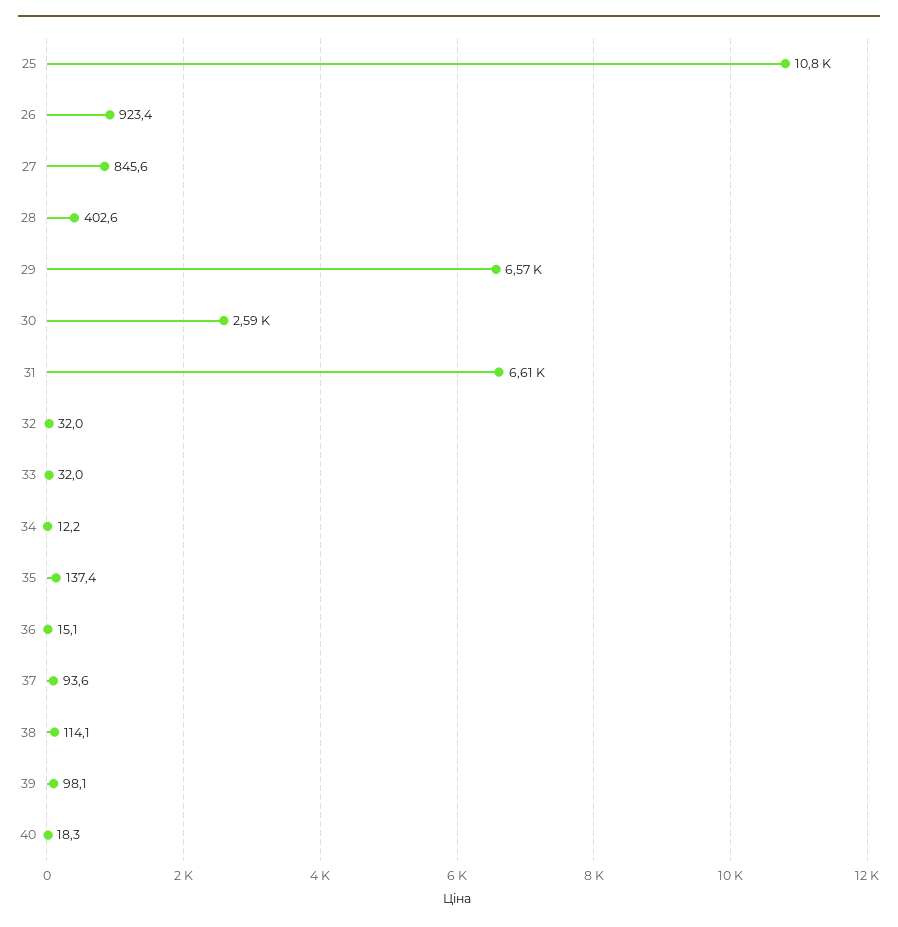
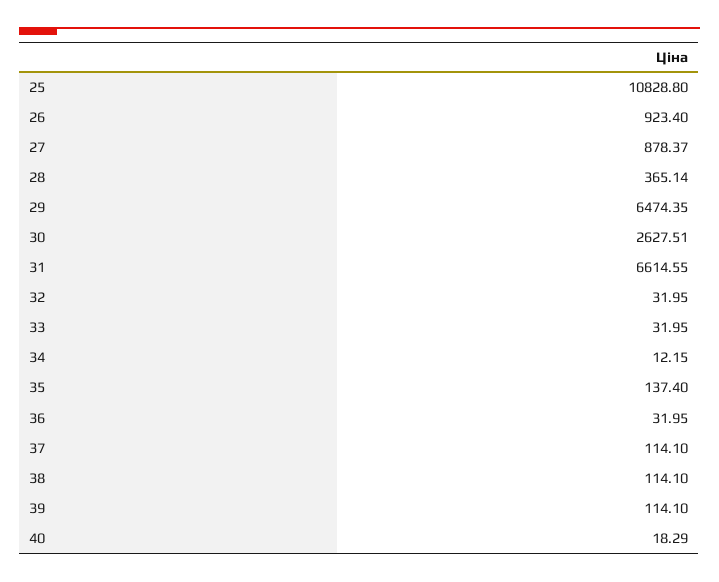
  {
    "25": 10828.8,
    "26": 923.4,
-   "27": 845.6,
+   "27": 878.37,
-   "28": 402.6,
+   "28": 365.14,
-   "29": 6570,
+   "29": 6474.35,
-   "30": 2590,
+   "30": 2627.51,
    "31": 6614.55,
    "32": 31.95,
    "33": 31.95,
    "34": 12.15,
    "35": 137.4,
-   "36": 15.1,
+   "36": 31.95,
-   "37": 93.6,
+   "37": 114.1,
    "38": 114.1,
-   "39": 98.1,
+   "39": 114.1,
    "40": 18.29
  }

